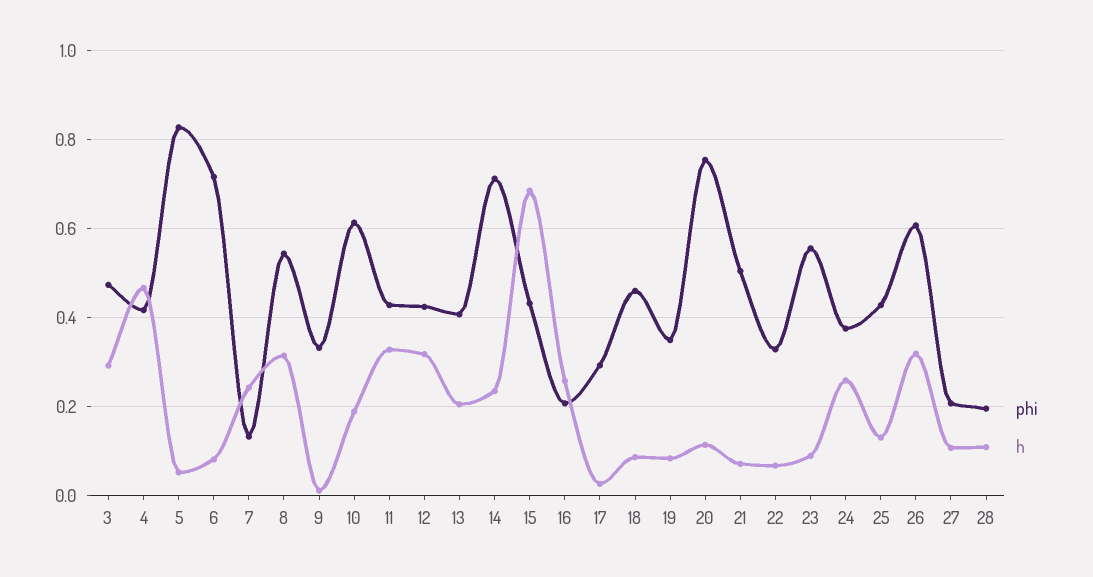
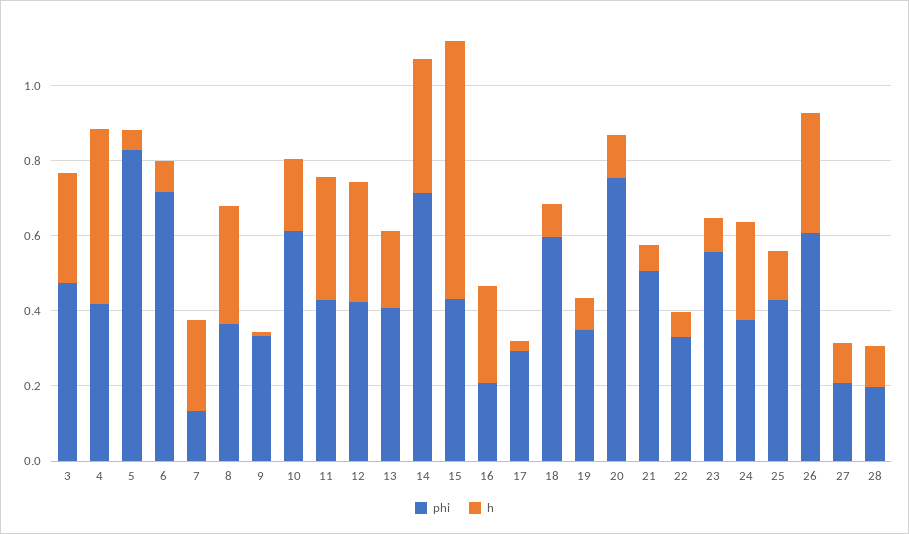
  {
    "phi": {
      "3": 0.48,
      "4": 0.42,
      "5": 0.82,
      "6": 0.72,
      "7": 0.14,
-     "8": 0.54,
+     "8": 0.35,
      "9": 0.34,
      "10": 0.62,
      "11": 0.42,
      "12": 0.42,
      "13": 0.4,
      "14": 0.72,
      "15": 0.44,
      "16": 0.2,
      "17": 0.3,
-     "18": 0.46,
+     "18": 0.6,
      "19": 0.34,
      "20": 0.76,
      "21": 0.5,
      "22": 0.32,
      "23": 0.56,
      "24": 0.38,
      "25": 0.42,
      "26": 0.6,
      "27": 0.2,
      "28": 0.2
    },
    "h": {
      "3": 0.3,
      "4": 0.46,
      "5": 0.06,
      "6": 0.08,
      "7": 0.24,
      "8": 0.32,
      "9": 0.02,
      "10": 0.18,
      "11": 0.32,
      "12": 0.32,
      "13": 0.2,
-     "14": 0.24,
+     "14": 0.35,
      "15": 0.68,
      "16": 0.26,
      "17": 0.02,
      "18": 0.08,
      "19": 0.08,
      "20": 0.12,
      "21": 0.08,
      "22": 0.06,
      "23": 0.1,
      "24": 0.26,
      "25": 0.14,
      "26": 0.32,
      "27": 0.1,
      "28": 0.1
    }
  }

